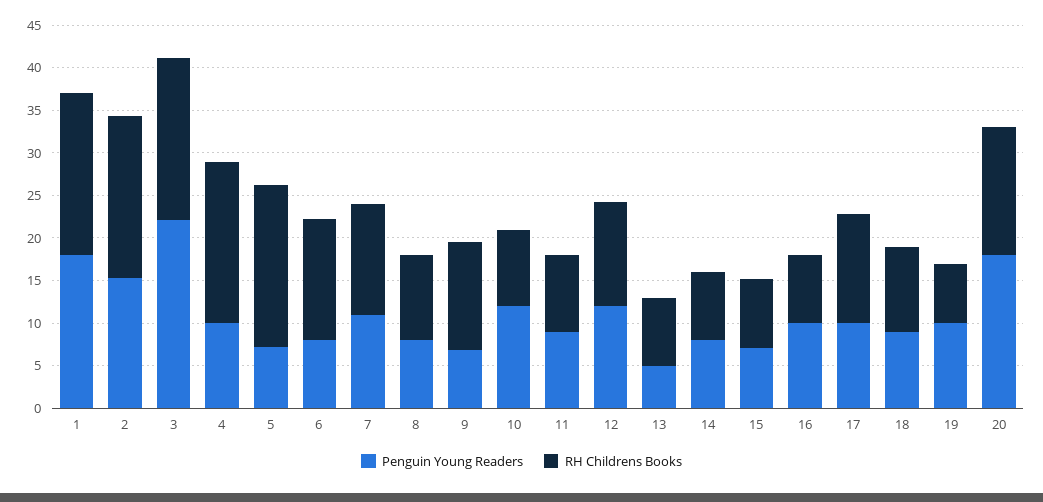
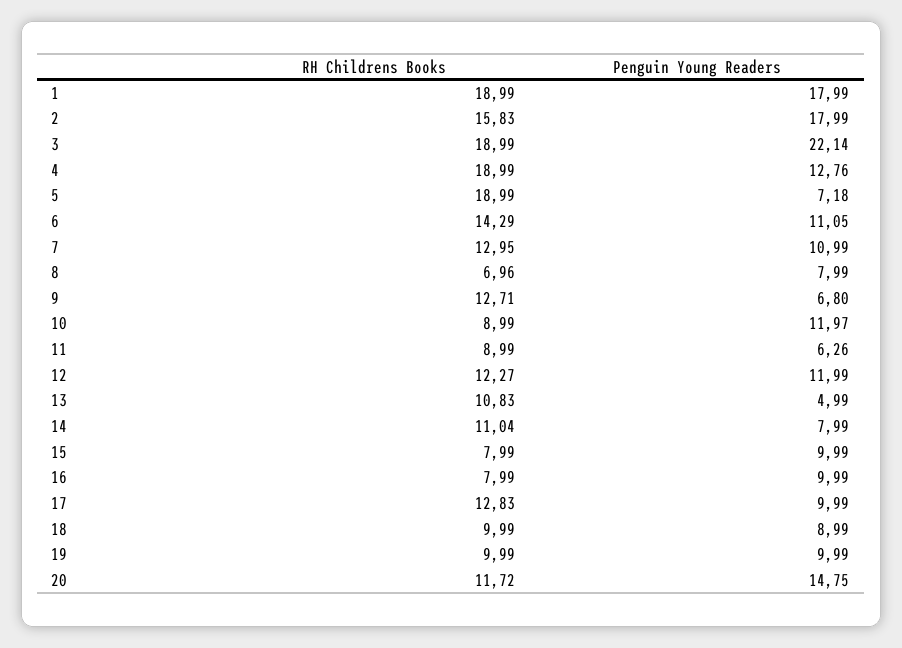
  {
    "Penguin Young Readers": {
      "1": 17.99,
-     "2": 15,
+     "2": 17.99,
      "3": 22.14,
-     "4": 10,
+     "4": 12.76,
      "5": 7.18,
-     "6": 8,
+     "6": 11.05,
      "7": 10.99,
      "8": 7.99,
      "9": 6.8,
      "10": 11.97,
-     "11": 9,
+     "11": 6.26,
      "12": 11.99,
      "13": 4.99,
      "14": 7.99,
-     "15": 7,
+     "15": 9.99,
      "16": 9.99,
      "17": 9.99,
      "18": 8.99,
      "19": 9.99,
-     "20": 18
+     "20": 14.75
    },
    "RH Childrens Books": {
      "1": 18.99,
-     "2": 19,
+     "2": 15.83,
      "3": 18.99,
      "4": 18.99,
      "5": 18.99,
      "6": 14.29,
      "7": 12.95,
-     "8": 10,
+     "8": 6.96,
      "9": 12.71,
      "10": 8.99,
      "11": 8.99,
      "12": 12.27,
-     "13": 8,
+     "13": 10.83,
-     "14": 8,
+     "14": 11.04,
      "15": 7.99,
      "16": 7.99,
      "17": 12.83,
      "18": 9.99,
-     "19": 7,
+     "19": 9.99,
-     "20": 15
+     "20": 11.72
    }
  }

